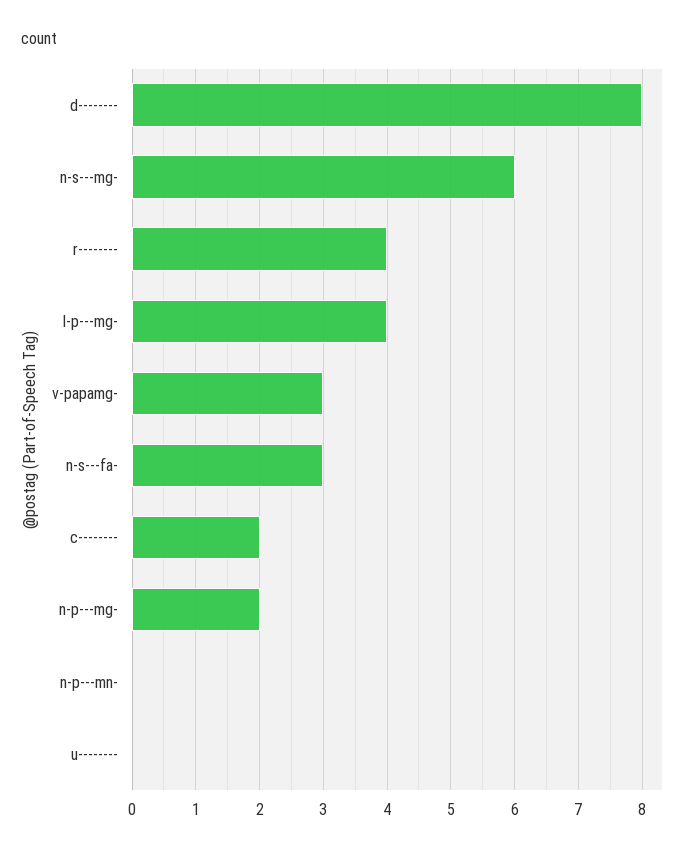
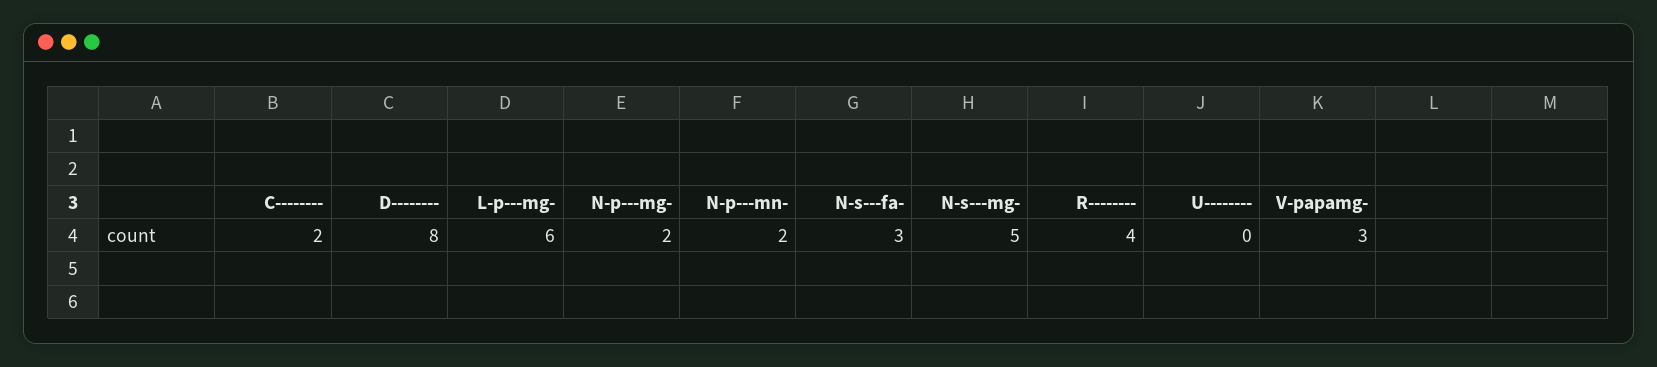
  {
    "d--------": 8,
-   "n-s---mg-": 6,
+   "n-s---mg-": 5,
    "r--------": 4,
-   "l-p---mg-": 4,
+   "l-p---mg-": 6,
    "v-papamg-": 3,
    "n-s---fa-": 3,
    "c--------": 2,
    "n-p---mg-": 2,
-   "n-p---mn-": 0,
+   "n-p---mn-": 2,
    "u--------": 0
  }

